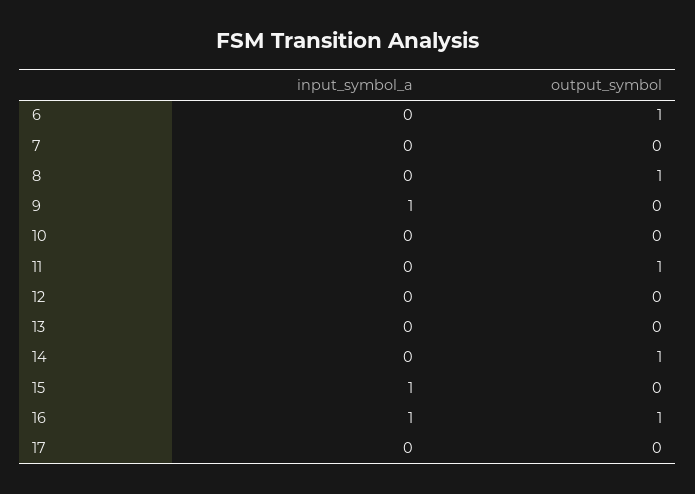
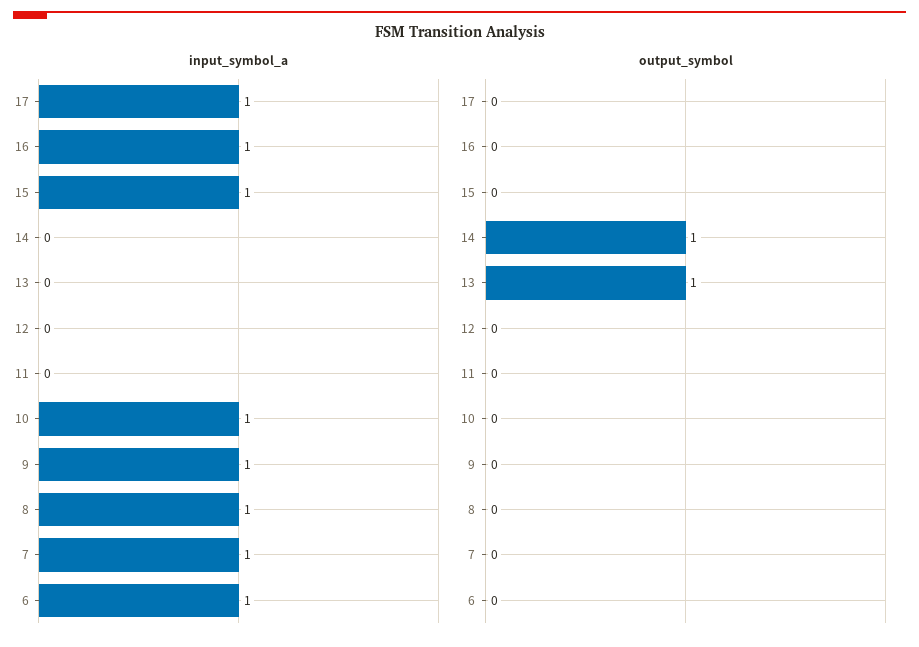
  {
    "input_symbol_a": {
-     "6": 0,
+     "6": 1,
-     "7": 0,
+     "7": 1,
-     "8": 0,
+     "8": 1,
      "9": 1,
-     "10": 0,
+     "10": 1,
      "11": 0,
      "12": 0,
      "13": 0,
      "14": 0,
      "15": 1,
      "16": 1,
-     "17": 0
+     "17": 1
    },
    "output_symbol": {
-     "6": 1,
+     "6": 0,
      "7": 0,
-     "8": 1,
+     "8": 0,
      "9": 0,
      "10": 0,
-     "11": 1,
+     "11": 0,
      "12": 0,
-     "13": 0,
+     "13": 1,
      "14": 1,
      "15": 0,
-     "16": 1,
+     "16": 0,
      "17": 0
    }
  }

